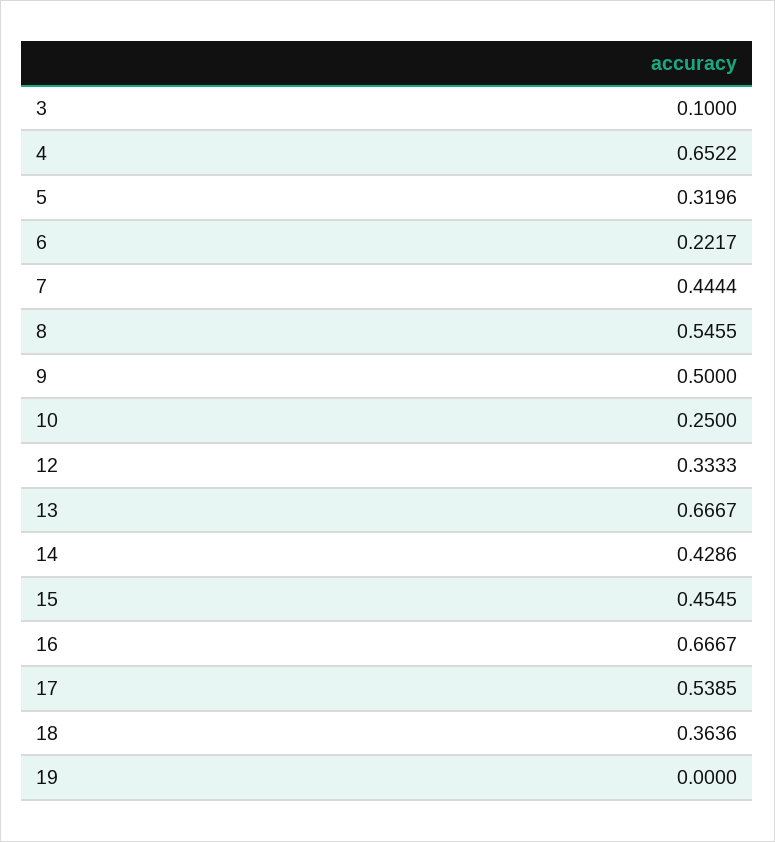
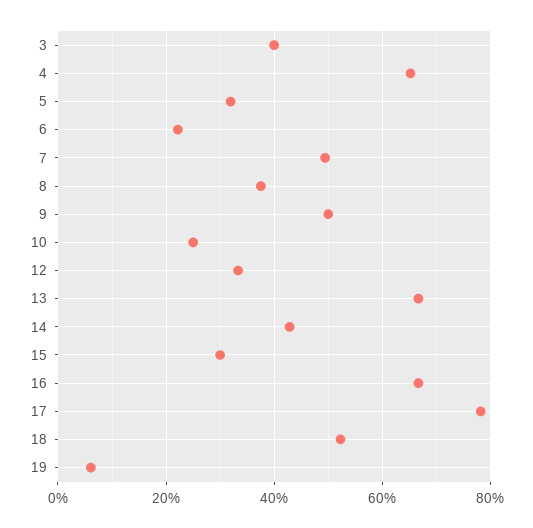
  {
-   "3": 0.1,
+   "3": 0.4,
    "4": 0.6522,
    "5": 0.3196,
    "6": 0.2217,
-   "7": 0.4444,
+   "7": 0.5,
-   "8": 0.5455,
+   "8": 0.38,
    "9": 0.5,
    "10": 0.25,
    "12": 0.3333,
    "13": 0.6667,
    "14": 0.4286,
-   "15": 0.4545,
+   "15": 0.3,
    "16": 0.6667,
-   "17": 0.5385,
+   "17": 0.78,
-   "18": 0.3636,
+   "18": 0.52,
-   "19": 0
+   "19": 0.06
  }

